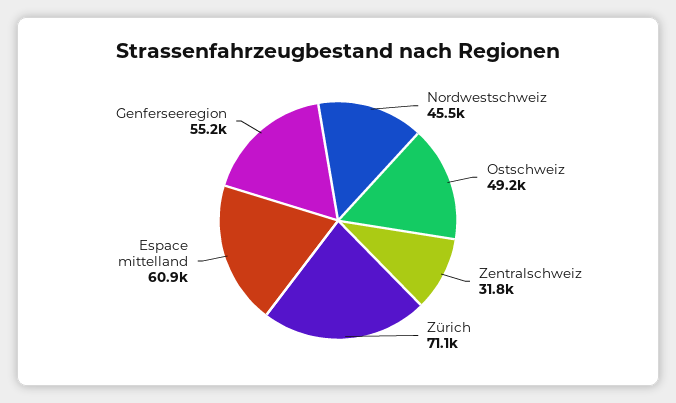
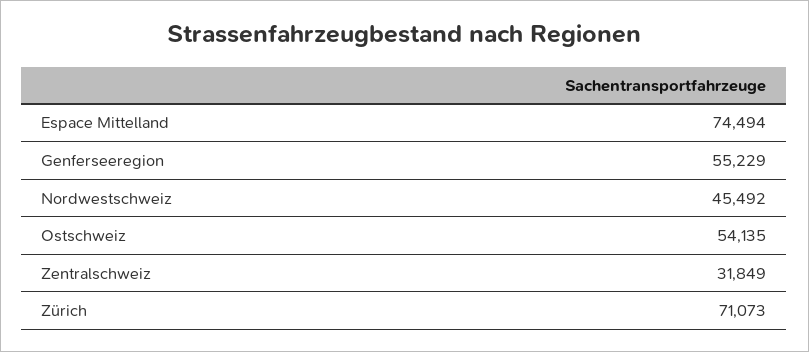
  {
    "Nordwestschweiz": 45492,
-   "Ostschweiz": 49200,
+   "Ostschweiz": 54135,
    "Zentralschweiz": 31849,
    "Zürich": 71073,
-   "Espace mittelland": 60900,
+   "Espace mittelland": 74494,
    "Genferseeregion": 55229
  }

